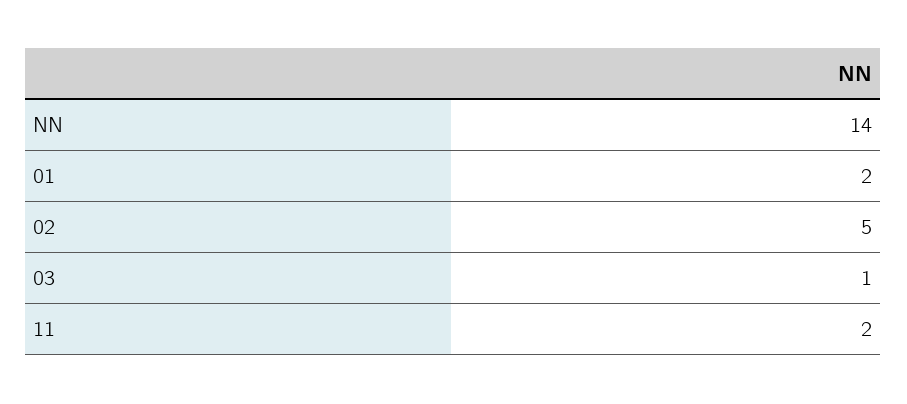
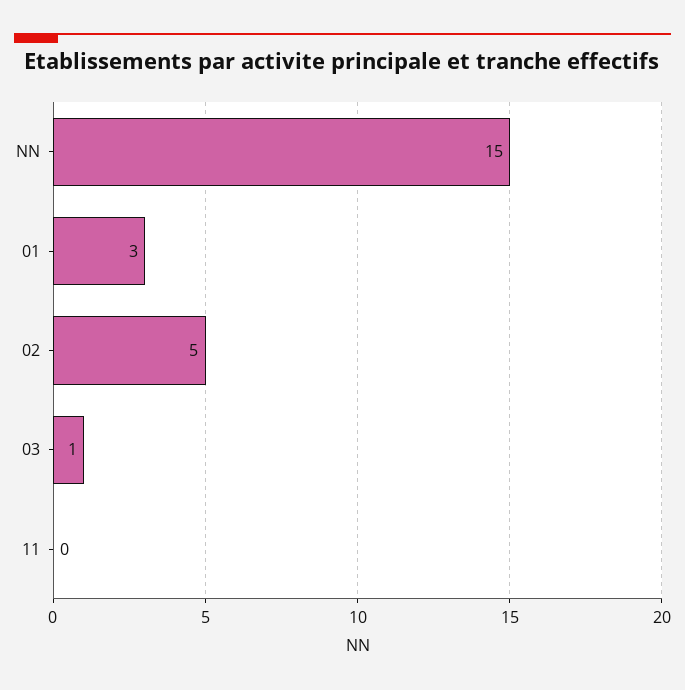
  {
-   "NN": 14,
+   "NN": 15,
-   "01": 2,
+   "01": 3,
    "02": 5,
    "03": 1,
-   "11": 2
+   "11": 0
  }

